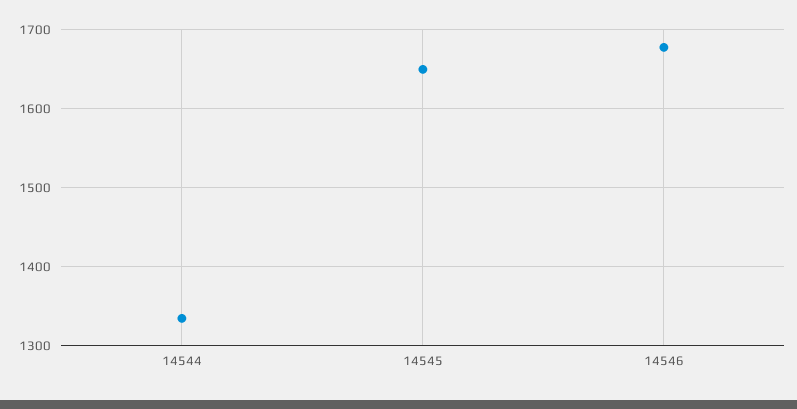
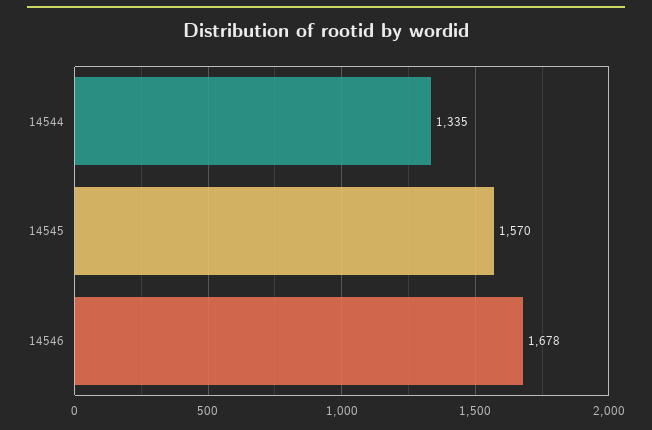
  {
    "14544": 1335,
-   "14545": 1650,
+   "14545": 1570,
    "14546": 1678
  }

